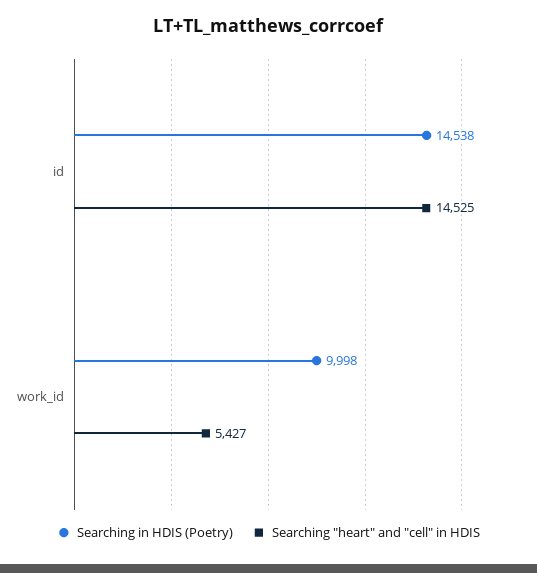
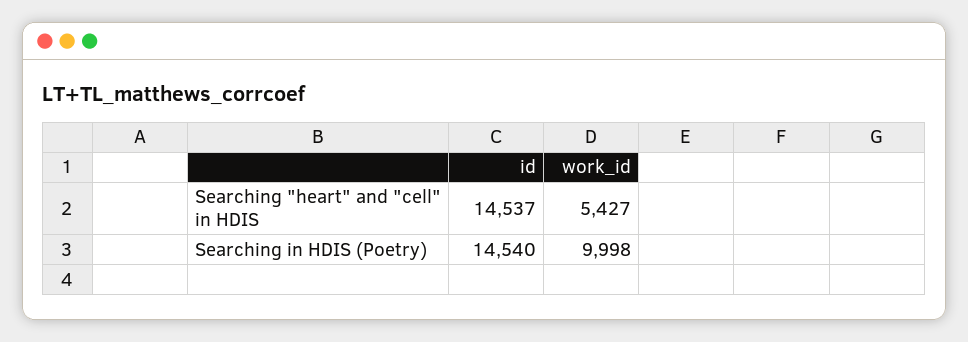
  {
    "Searching in HDIS (Poetry)": {
-     "id": 14538,
+     "id": 14540,
      "work_id": 9998
    },
    "Searching \"heart\" and \"cell\" in HDIS": {
-     "id": 14525,
+     "id": 14537,
      "work_id": 5427
    }
  }

